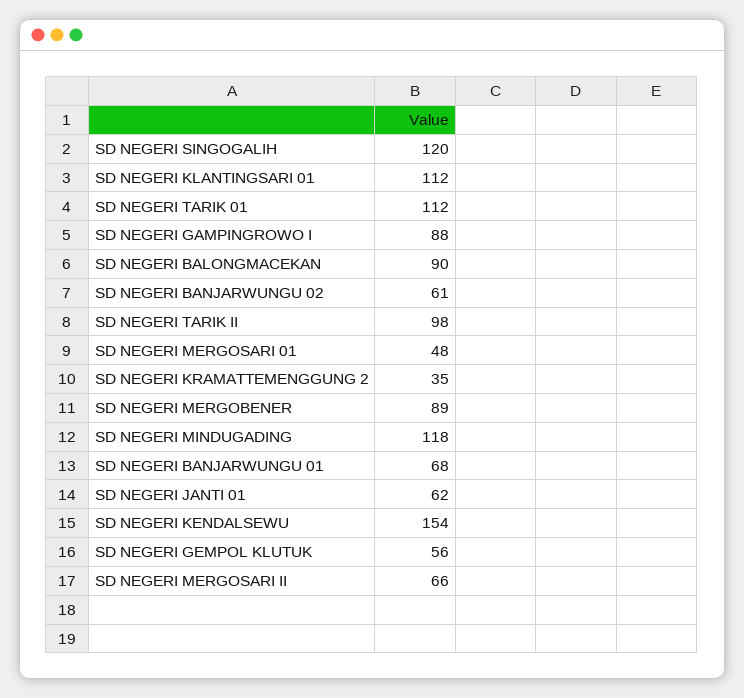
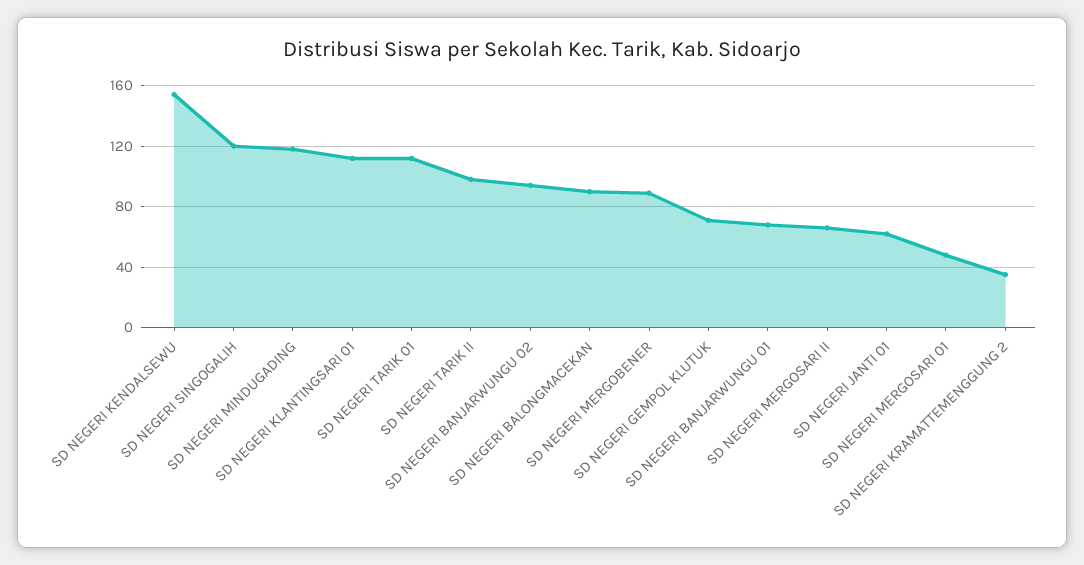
  {
    "SD NEGERI SINGOGALIH": 120,
    "SD NEGERI KLANTINGSARI 01": 112,
    "SD NEGERI TARIK 01": 112,
-   "SD NEGERI GAMPINGROWO I": 88,
    "SD NEGERI BALONGMACEKAN": 90,
-   "SD NEGERI BANJARWUNGU 02": 61,
+   "SD NEGERI BANJARWUNGU 02": 95,
    "SD NEGERI TARIK II": 98,
    "SD NEGERI MERGOSARI 01": 48,
    "SD NEGERI KRAMATTEMENGGUNG 2": 35,
    "SD NEGERI MERGOBENER": 89,
    "SD NEGERI MINDUGADING": 118,
    "SD NEGERI BANJARWUNGU 01": 68,
    "SD NEGERI JANTI 01": 62,
    "SD NEGERI KENDALSEWU": 154,
-   "SD NEGERI GEMPOL KLUTUK": 56,
+   "SD NEGERI GEMPOL KLUTUK": 70,
    "SD NEGERI MERGOSARI II": 66
  }

